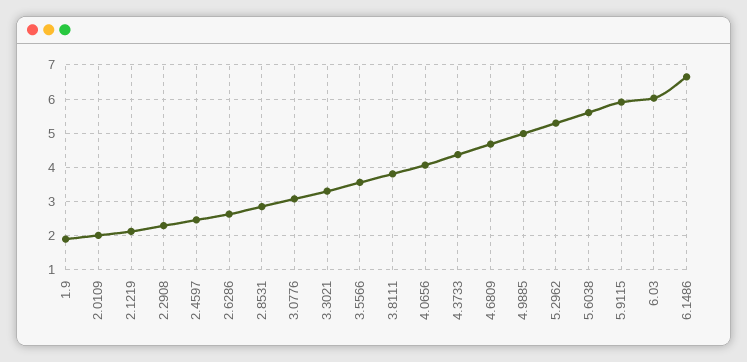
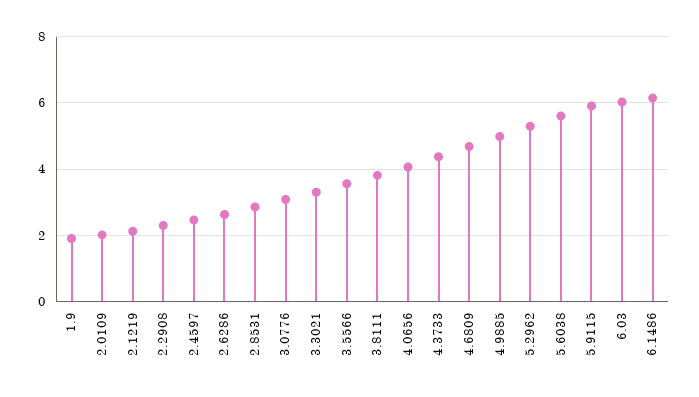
  {
    "1.9": 2,
    "2.0109": 2,
    "2.1219": 2.2,
    "2.2908": 2.2,
    "2.4597": 2.4,
    "2.6286": 2.6,
    "2.8531": 2.8,
    "3.0776": 3,
    "3.3021": 3.4,
    "3.5566": 3.6,
    "3.8111": 3.8,
    "4.0656": 4,
    "4.3733": 4.4,
    "4.6809": 4.6,
    "4.9885": 5,
    "5.2962": 5.2,
    "5.6038": 5.6,
    "5.9115": 6,
    "6.03": 6,
-   "6.1486": 6.6
+   "6.1486": 6.2
  }

